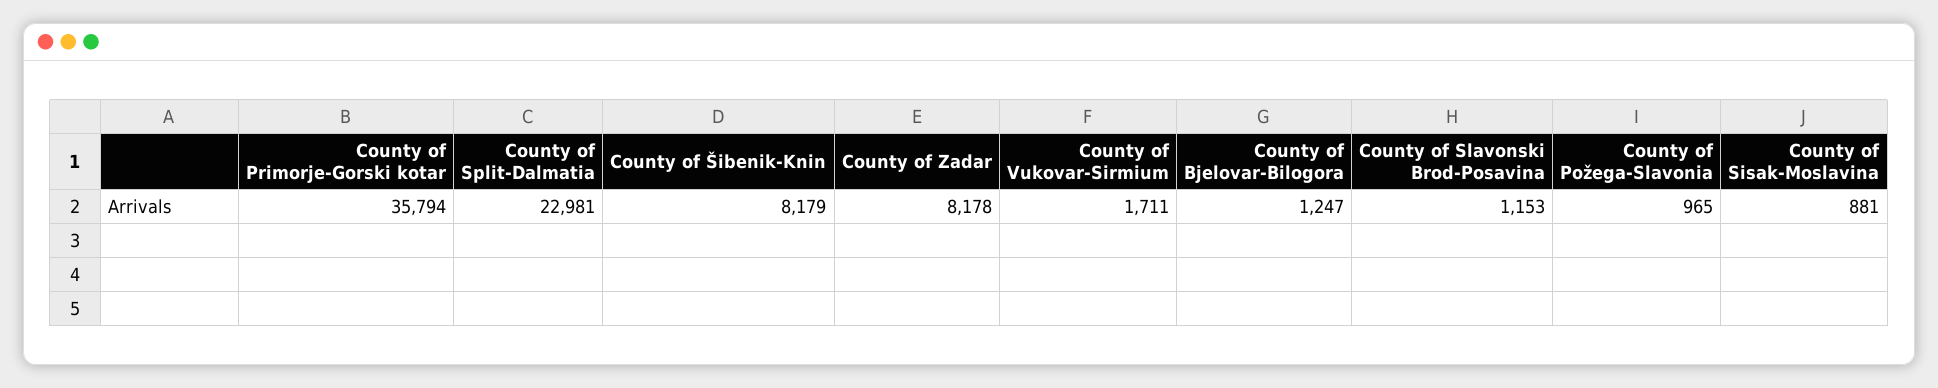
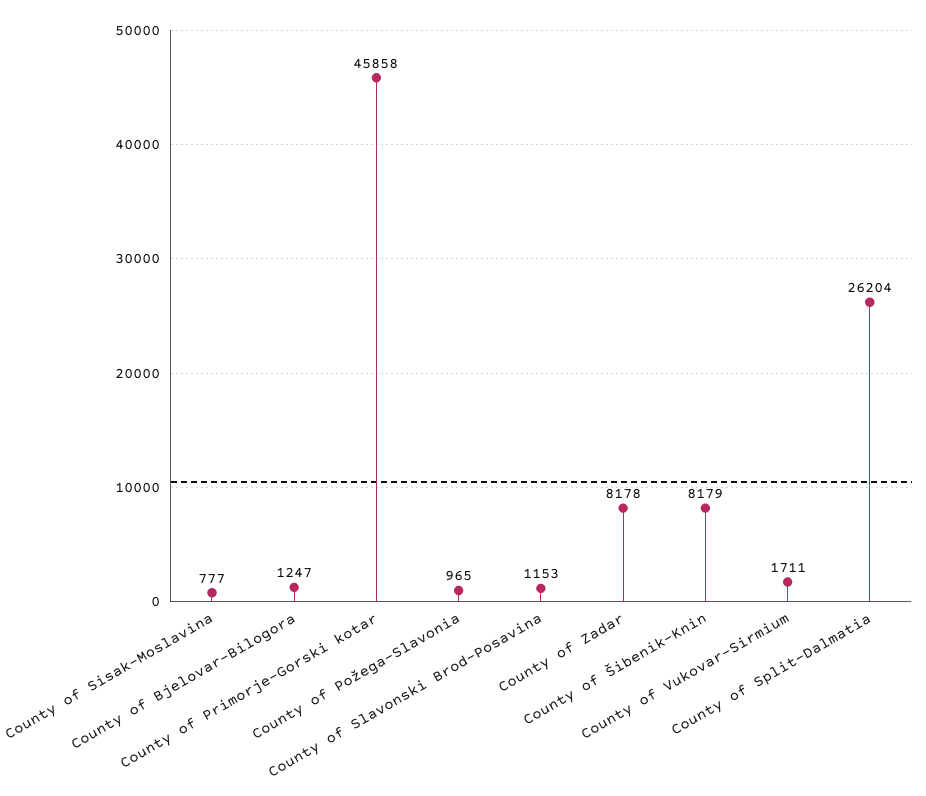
  {
-   "County of Primorje-Gorski kotar": 35794,
+   "County of Primorje-Gorski kotar": 45858,
-   "County of Split-Dalmatia": 22981,
+   "County of Split-Dalmatia": 26204,
    "County of Šibenik-Knin": 8179,
    "County of Zadar": 8178,
    "County of Vukovar-Sirmium": 1711,
    "County of Bjelovar-Bilogora": 1247,
    "County of Slavonski Brod-Posavina": 1153,
    "County of Požega-Slavonia": 965,
-   "County of Sisak-Moslavina": 881
+   "County of Sisak-Moslavina": 777
  }

